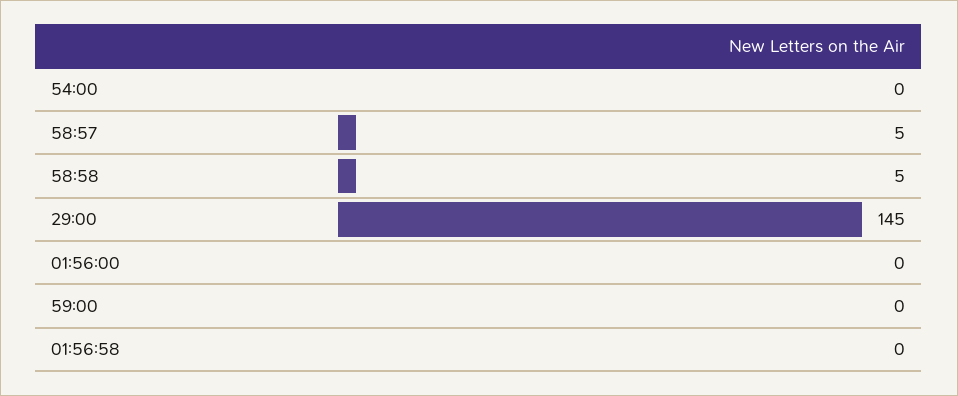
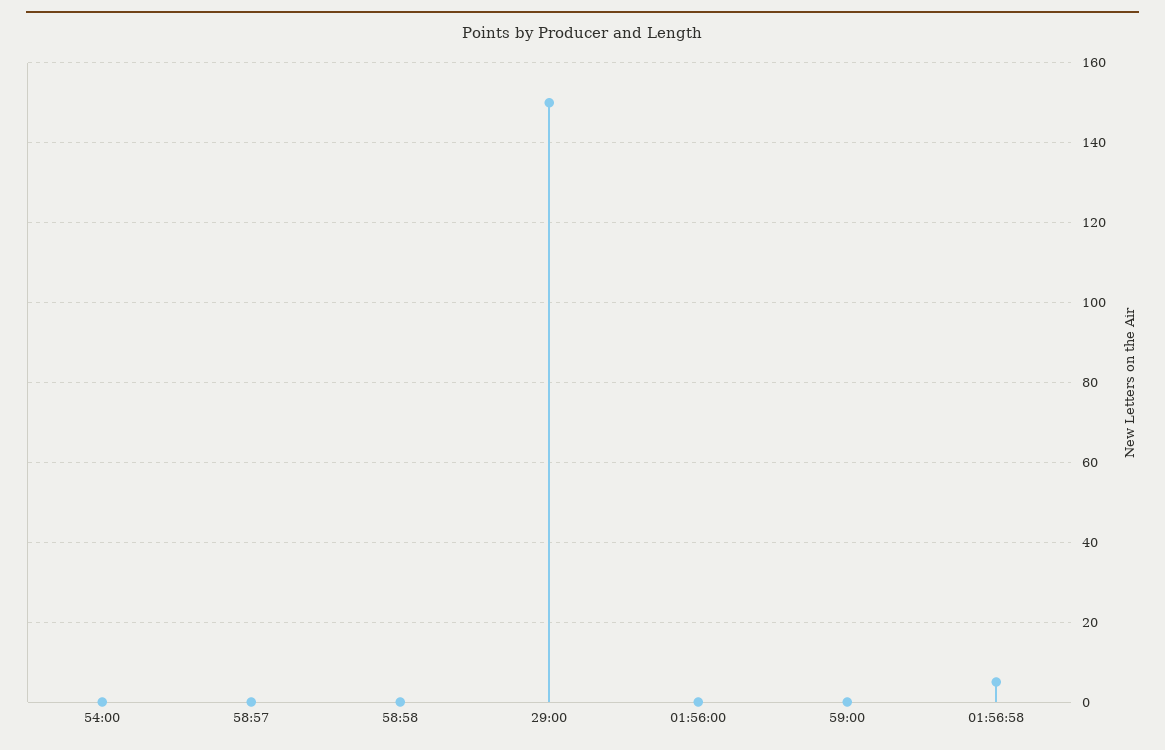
  {
    "54:00": 0,
-   "58:57": 5,
+   "58:57": 0,
-   "58:58": 5,
+   "58:58": 0,
-   "29:00": 145,
+   "29:00": 150,
    "01:56:00": 0,
    "59:00": 0,
-   "01:56:58": 0
+   "01:56:58": 5
  }

